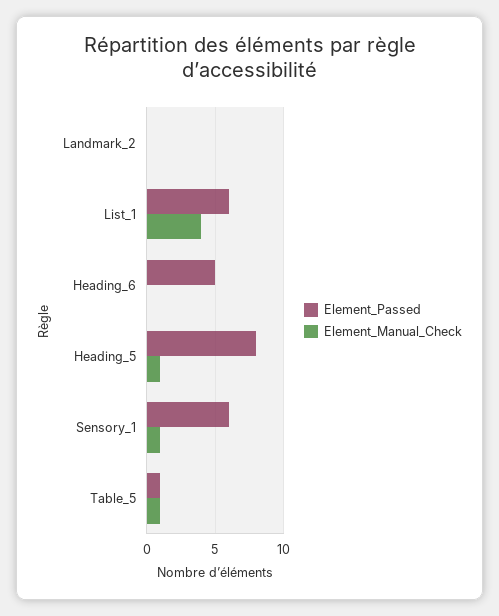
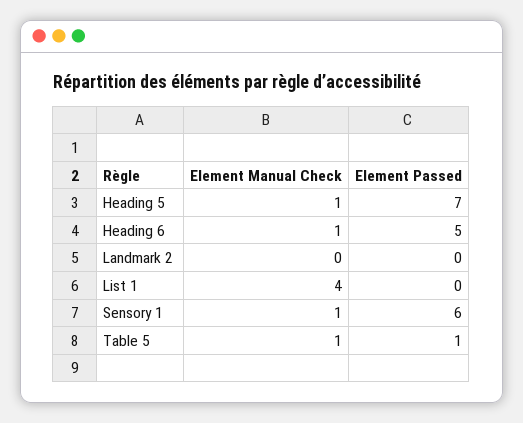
  {
    "Element_Passed": {
      "Landmark_2": 0,
-     "List_1": 6,
+     "List_1": 0,
      "Heading_6": 5,
-     "Heading_5": 8,
+     "Heading_5": 7,
      "Sensory_1": 6,
      "Table_5": 1
    },
    "Element_Manual_Check": {
      "Landmark_2": 0,
      "List_1": 4,
-     "Heading_6": 0,
+     "Heading_6": 1,
      "Heading_5": 1,
      "Sensory_1": 1,
      "Table_5": 1
    }
  }

